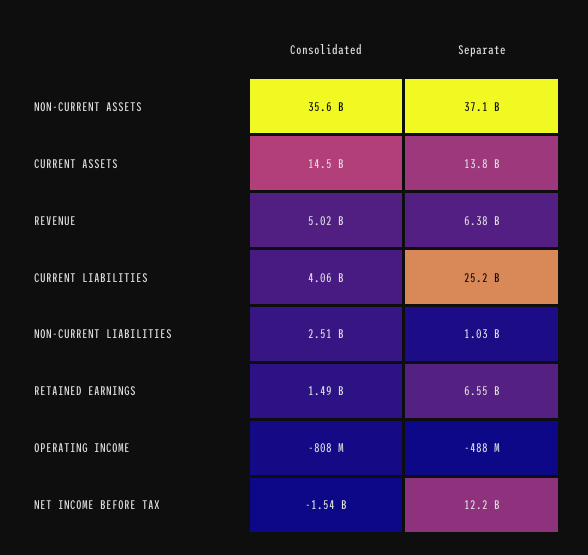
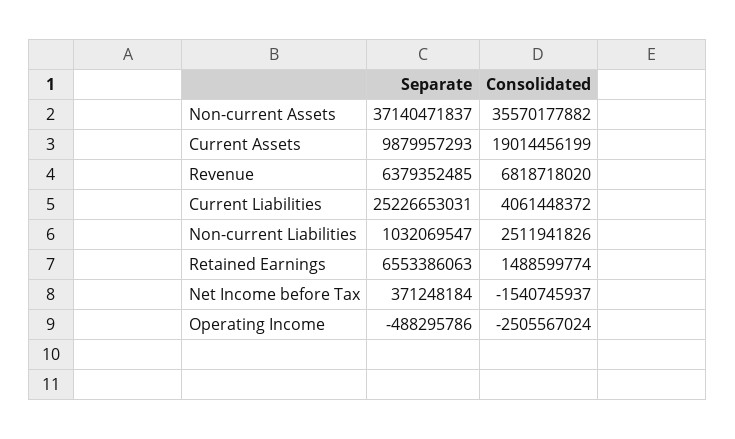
  {
    "Consolidated": {
      "NON-CURRENT ASSETS": 35570177882,
-     "CURRENT ASSETS": 14500000000,
+     "CURRENT ASSETS": 19014456199,
-     "REVENUE": 5020000000,
+     "REVENUE": 6818718020,
      "CURRENT LIABILITIES": 4061448372,
      "NON-CURRENT LIABILITIES": 2511941826,
      "RETAINED EARNINGS": 1488599774,
-     "OPERATING INCOME": -808000000,
+     "OPERATING INCOME": -2505567024,
      "NET INCOME BEFORE TAX": -1540745937
    },
    "Separate": {
      "NON-CURRENT ASSETS": 37140471837,
-     "CURRENT ASSETS": 13800000000,
+     "CURRENT ASSETS": 9879957293,
      "REVENUE": 6379352485,
      "CURRENT LIABILITIES": 25226653031,
      "NON-CURRENT LIABILITIES": 1032069547,
      "RETAINED EARNINGS": 6553386063,
      "OPERATING INCOME": -488295786,
-     "NET INCOME BEFORE TAX": 12200000000
+     "NET INCOME BEFORE TAX": 371248184
    }
  }

